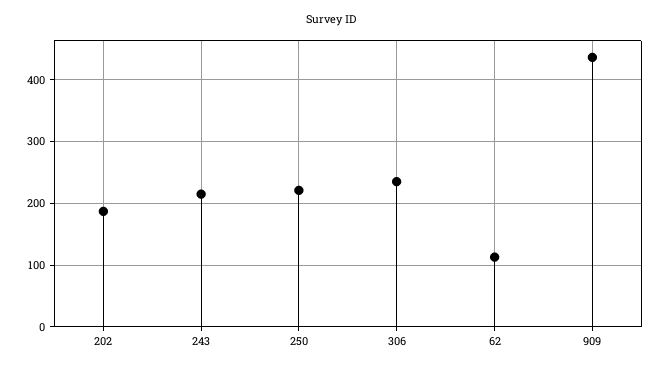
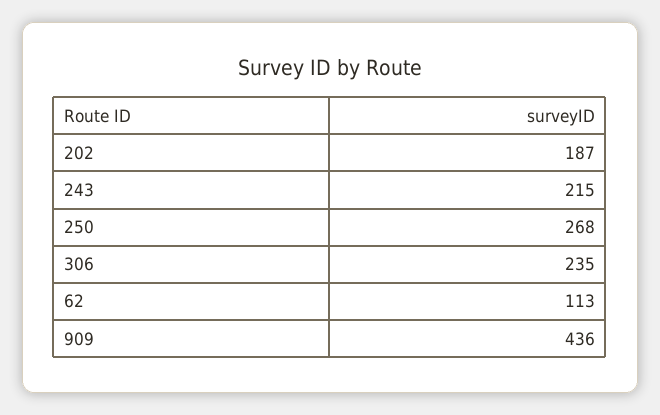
  {
    "202": 187,
    "243": 215,
-   "250": 220,
+   "250": 268,
    "306": 235,
    "62": 113,
    "909": 436
  }

